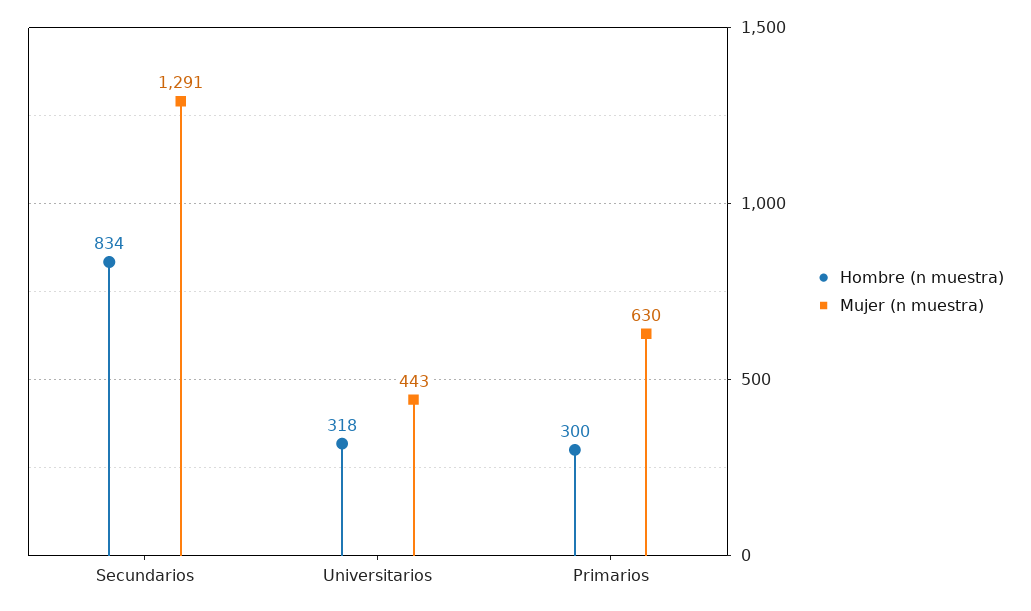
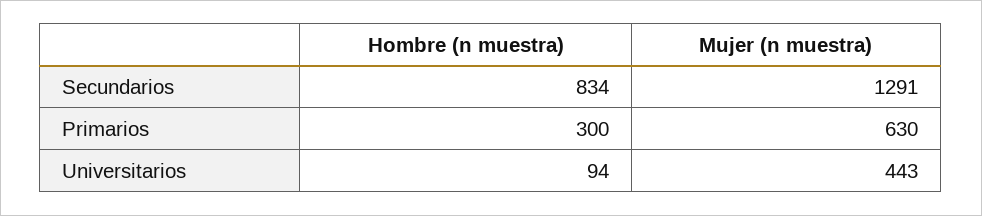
  {
    "Hombre (n muestra)": {
      "Secundarios": 834,
-     "Universitarios": 318,
+     "Universitarios": 94,
      "Primarios": 300
    },
    "Mujer (n muestra)": {
      "Secundarios": 1291,
      "Universitarios": 443,
      "Primarios": 630
    }
  }

